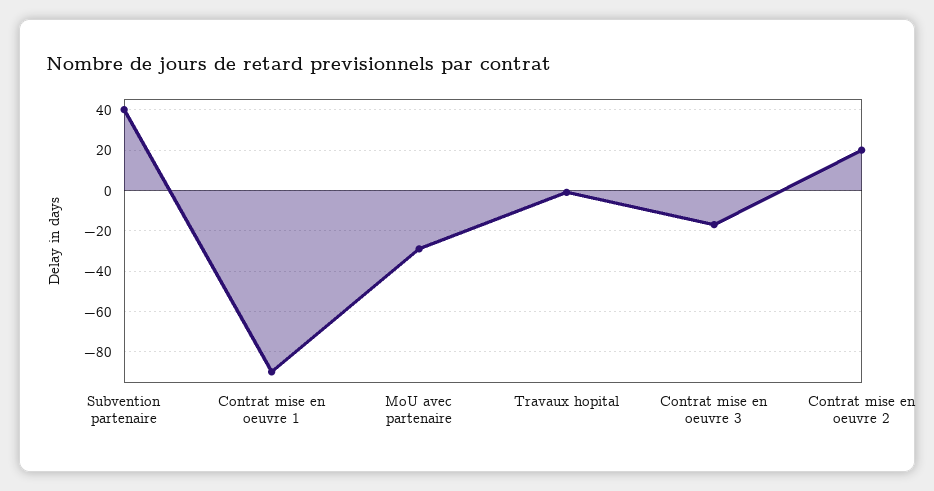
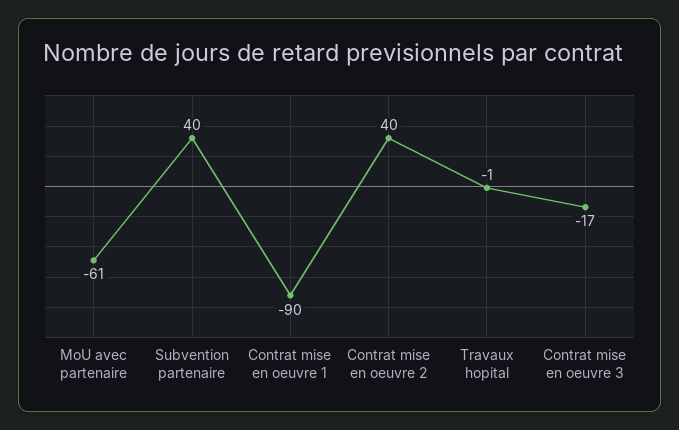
  {
    "Subvention partenaire": 40,
    "Contrat mise en oeuvre 1": -90,
-   "MoU avec partenaire": -30,
+   "MoU avec partenaire": -61,
    "Travaux hopital": -1,
    "Contrat mise en oeuvre 3": -17,
-   "Contrat mise en oeuvre 2": 20
+   "Contrat mise en oeuvre 2": 40
  }

